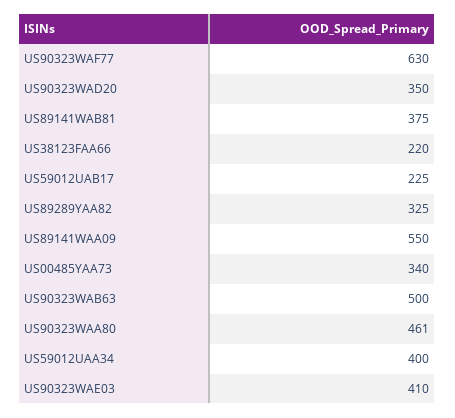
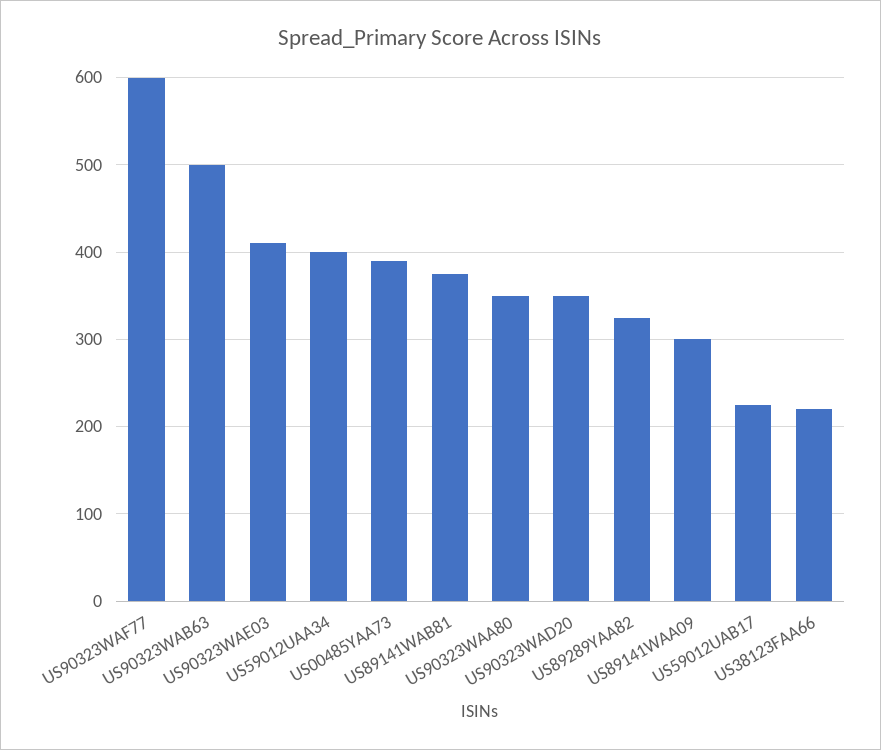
  {
-   "US90323WAF77": 630,
+   "US90323WAF77": 600,
    "US90323WAD20": 350,
    "US89141WAB81": 375,
    "US38123FAA66": 220,
    "US59012UAB17": 225,
    "US89289YAA82": 325,
-   "US89141WAA09": 550,
+   "US89141WAA09": 300,
-   "US00485YAA73": 340,
+   "US00485YAA73": 390,
    "US90323WAB63": 500,
-   "US90323WAA80": 461,
+   "US90323WAA80": 350,
    "US59012UAA34": 400,
    "US90323WAE03": 410
  }

